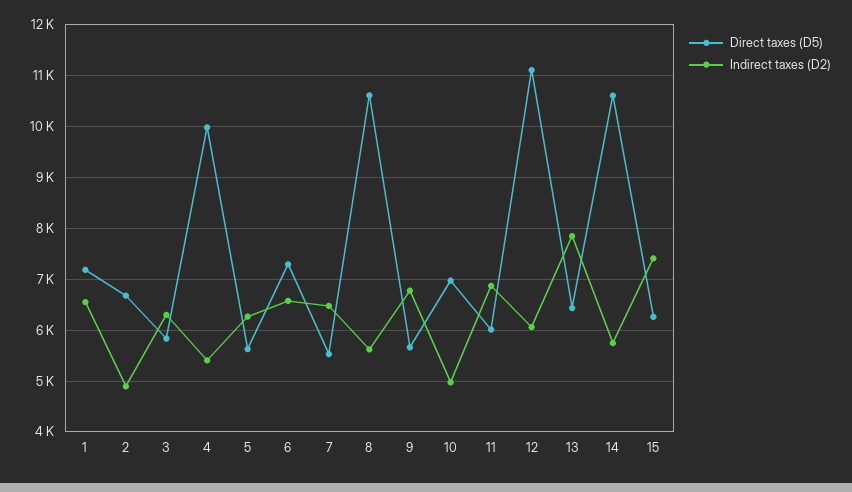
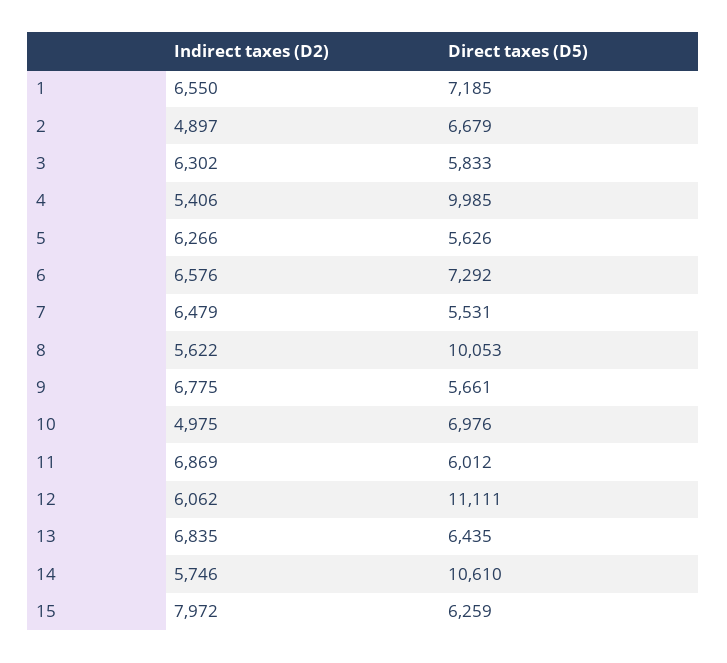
  {
    "Direct taxes (D5)": {
      "1": 7185,
      "2": 6679,
      "3": 5833,
      "4": 9985,
      "5": 5626,
      "6": 7292,
      "7": 5531,
-     "8": 10600,
+     "8": 10053,
      "9": 5661,
      "10": 6976,
      "11": 6012,
      "12": 11111,
      "13": 6435,
      "14": 10610,
      "15": 6259
    },
    "Indirect taxes (D2)": {
      "1": 6550,
      "2": 4897,
      "3": 6302,
      "4": 5406,
      "5": 6266,
      "6": 6576,
      "7": 6479,
      "8": 5622,
      "9": 6775,
      "10": 4975,
      "11": 6869,
      "12": 6062,
-     "13": 7800,
+     "13": 6835,
      "14": 5746,
-     "15": 7400
+     "15": 7972
    }
  }

